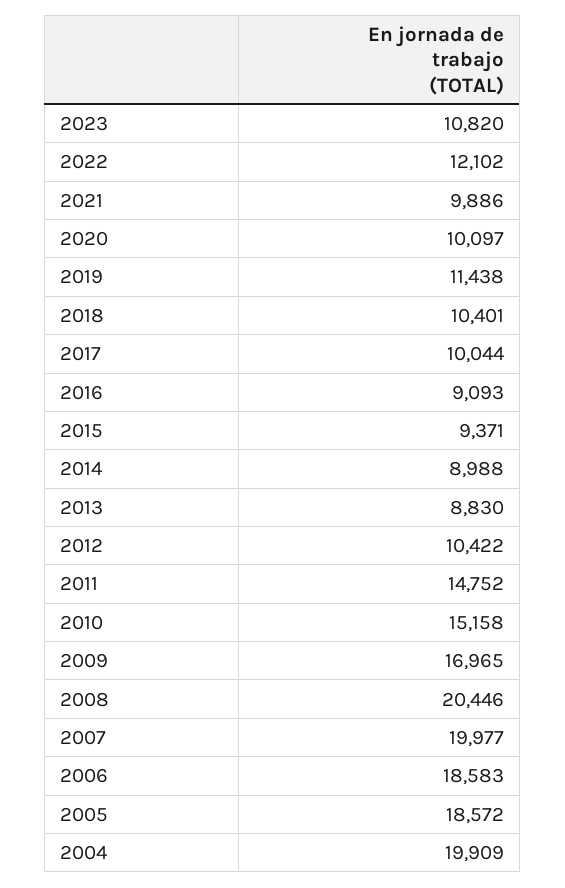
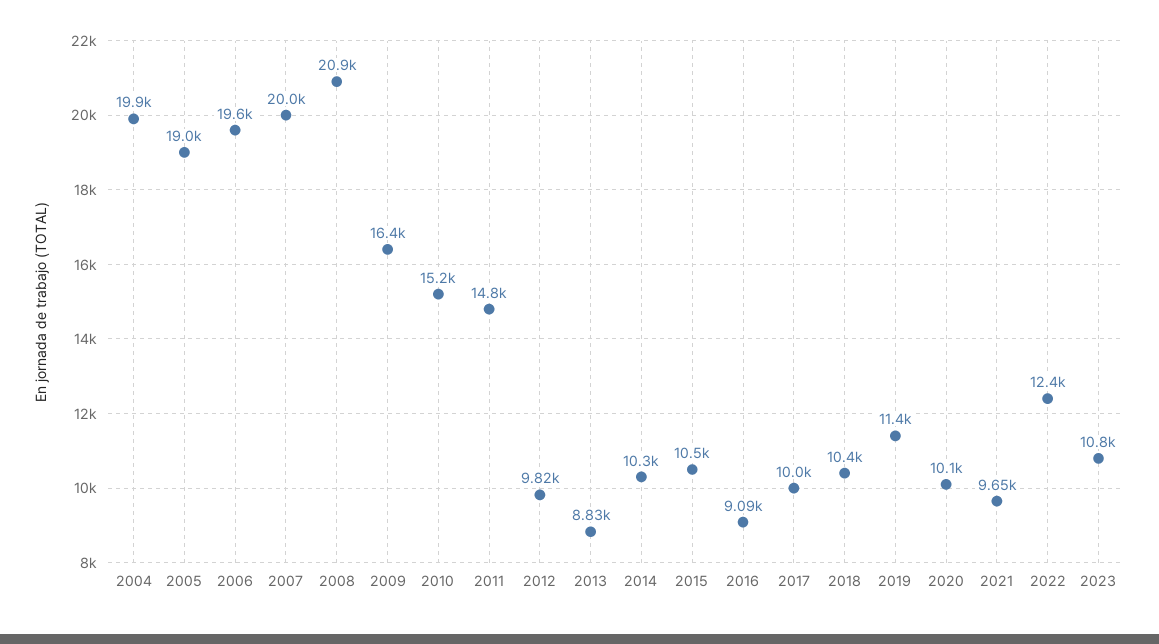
  {
    "2023": 10820,
-   "2022": 12102,
+   "2022": 12400,
-   "2021": 9886,
+   "2021": 9650,
    "2020": 10097,
    "2019": 11438,
    "2018": 10401,
    "2017": 10044,
    "2016": 9093,
-   "2015": 9371,
+   "2015": 10500,
-   "2014": 8988,
+   "2014": 10300,
    "2013": 8830,
-   "2012": 10422,
+   "2012": 9820,
    "2011": 14752,
    "2010": 15158,
-   "2009": 16965,
+   "2009": 16400,
-   "2008": 20446,
+   "2008": 20900,
    "2007": 19977,
-   "2006": 18583,
+   "2006": 19600,
-   "2005": 18572,
+   "2005": 19000,
    "2004": 19909
  }

